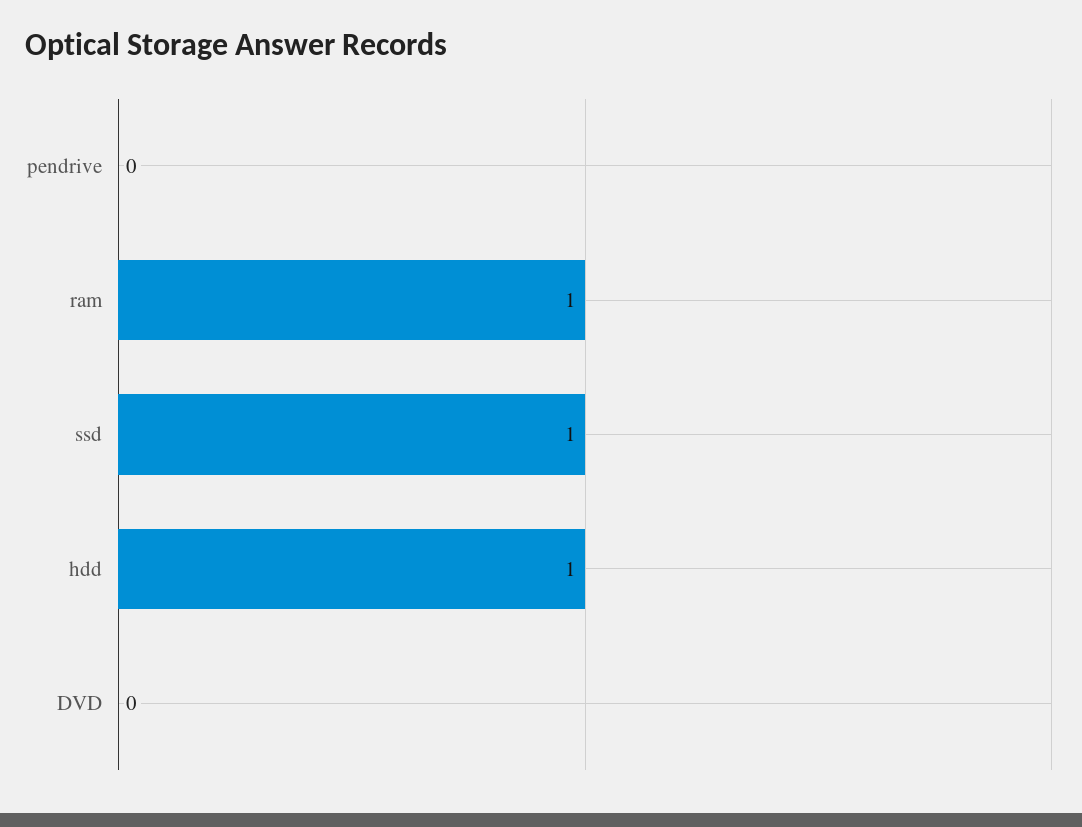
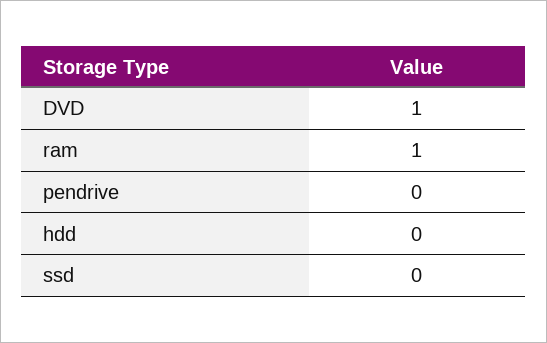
  {
    "pendrive": 0,
    "ram": 1,
-   "ssd": 1,
+   "ssd": 0,
-   "hdd": 1,
+   "hdd": 0,
-   "DVD": 0
+   "DVD": 1
  }

